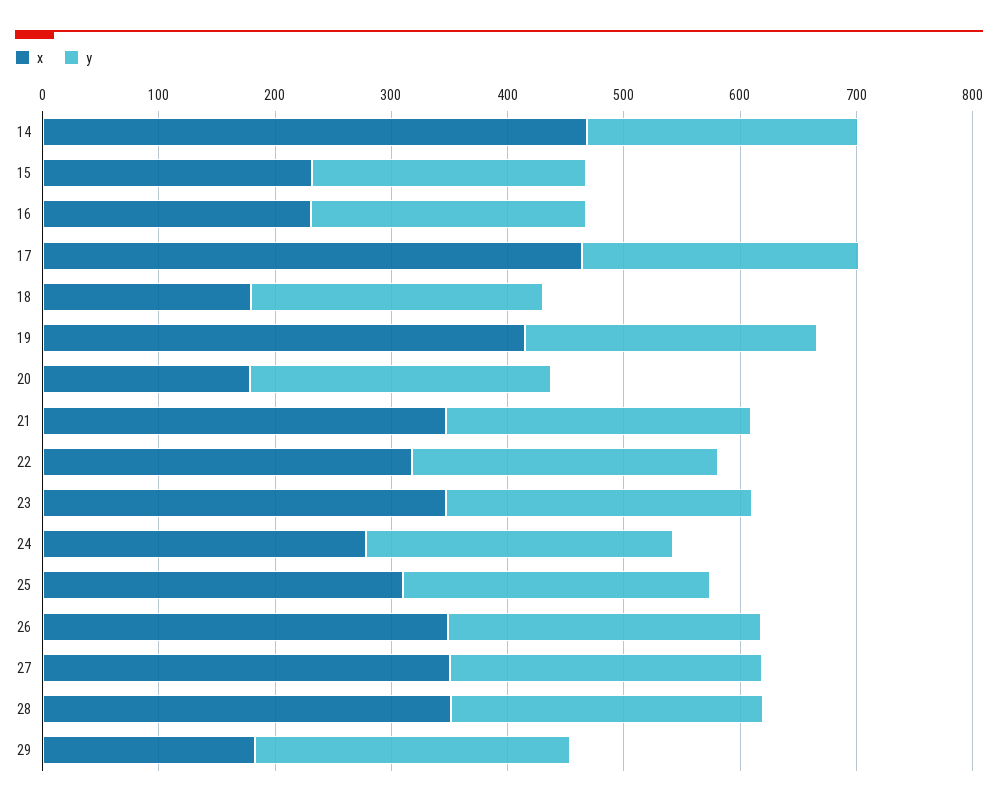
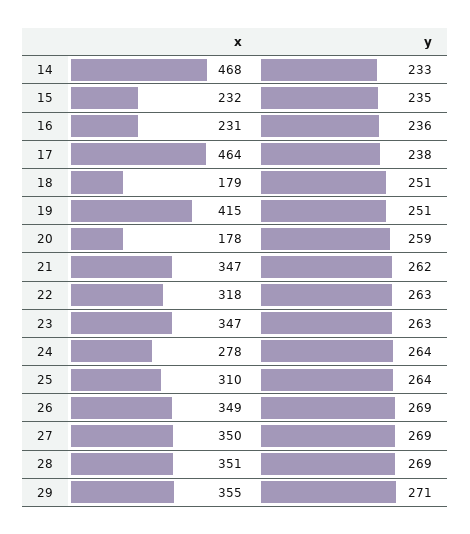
  {
    "x": {
      "14": 468,
      "15": 232,
      "16": 231,
      "17": 464,
      "18": 179,
      "19": 415,
      "20": 178,
      "21": 347,
      "22": 318,
      "23": 347,
      "24": 278,
      "25": 310,
      "26": 349,
      "27": 350,
      "28": 351,
-     "29": 180
+     "29": 355
    },
    "y": {
      "14": 233,
      "15": 235,
      "16": 236,
      "17": 238,
      "18": 251,
      "19": 251,
      "20": 259,
      "21": 262,
      "22": 263,
      "23": 263,
      "24": 264,
      "25": 264,
      "26": 269,
      "27": 269,
      "28": 269,
      "29": 271
    }
  }

